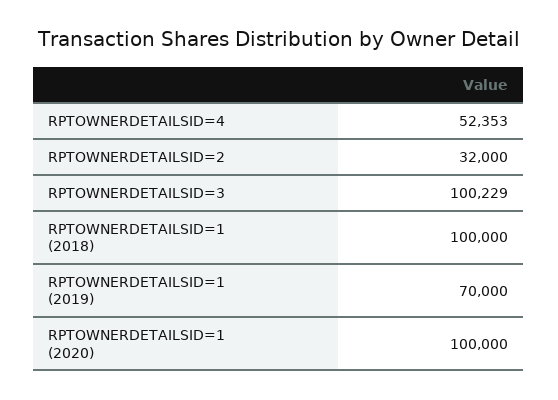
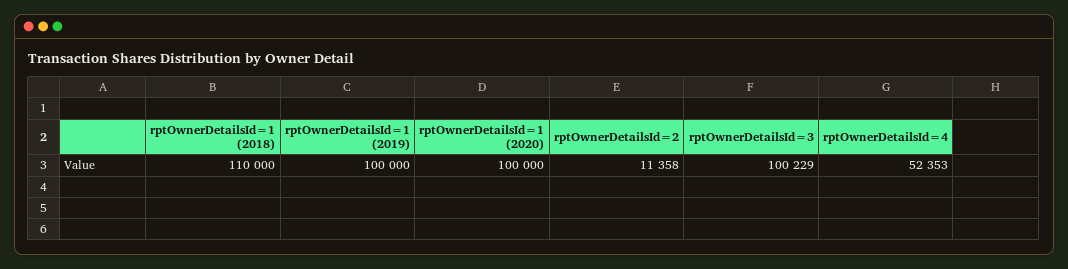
  {
    "RPTOWNERDETAILSID=4": 52353,
-   "RPTOWNERDETAILSID=2": 32000,
+   "RPTOWNERDETAILSID=2": 11358,
    "RPTOWNERDETAILSID=3": 100229,
-   "RPTOWNERDETAILSID=1 (2018)": 100000,
+   "RPTOWNERDETAILSID=1 (2018)": 110000,
-   "RPTOWNERDETAILSID=1 (2019)": 70000,
+   "RPTOWNERDETAILSID=1 (2019)": 100000,
    "RPTOWNERDETAILSID=1 (2020)": 100000
  }

